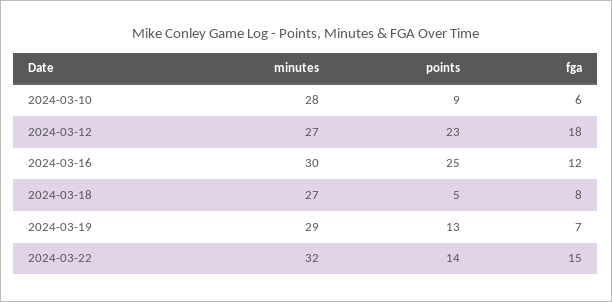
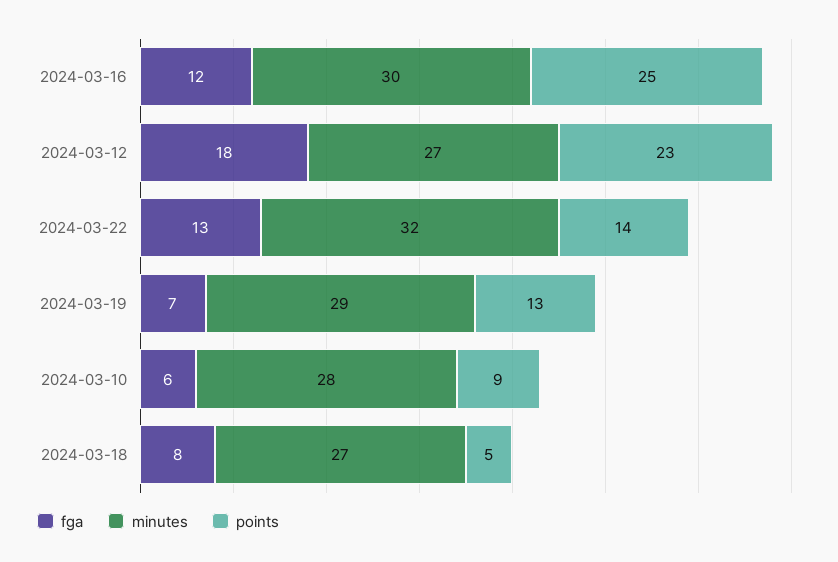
  {
    "minutes": {
      "2024-03-10": 28,
      "2024-03-12": 27,
      "2024-03-16": 30,
      "2024-03-18": 27,
      "2024-03-19": 29,
      "2024-03-22": 32
    },
    "points": {
      "2024-03-10": 9,
      "2024-03-12": 23,
      "2024-03-16": 25,
      "2024-03-18": 5,
      "2024-03-19": 13,
      "2024-03-22": 14
    },
    "fga": {
      "2024-03-10": 6,
      "2024-03-12": 18,
      "2024-03-16": 12,
      "2024-03-18": 8,
      "2024-03-19": 7,
-     "2024-03-22": 15
+     "2024-03-22": 13
    }
  }

